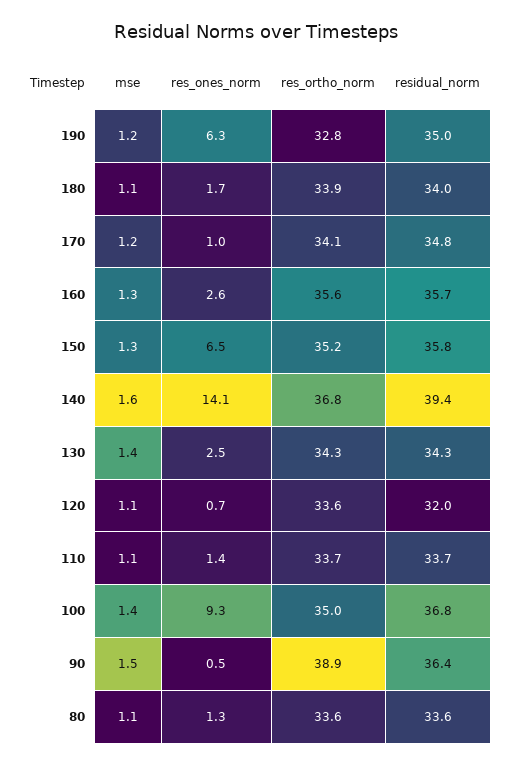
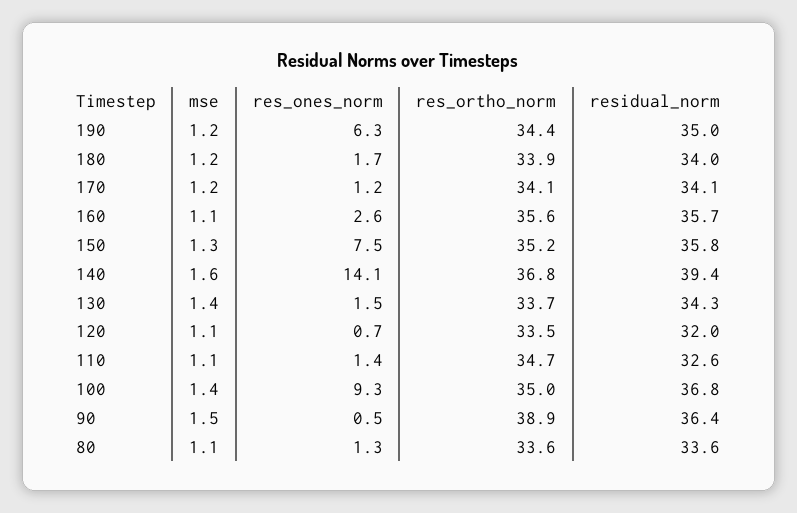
  {
    "mse": {
      "190": 1.2,
-     "180": 1.1,
+     "180": 1.2,
      "170": 1.2,
-     "160": 1.3,
+     "160": 1.1,
      "150": 1.3,
      "140": 1.6,
      "130": 1.4,
      "120": 1.1,
      "110": 1.1,
      "100": 1.4,
      "90": 1.5,
      "80": 1.1
    },
    "res_ones_norm": {
      "190": 6.3,
      "180": 1.7,
-     "170": 1,
+     "170": 1.2,
      "160": 2.6,
-     "150": 6.5,
+     "150": 7.5,
      "140": 14.1,
-     "130": 2.5,
+     "130": 1.5,
      "120": 0.7,
      "110": 1.4,
      "100": 9.3,
      "90": 0.5,
      "80": 1.3
    },
    "res_ortho_norm": {
-     "190": 32.8,
+     "190": 34.4,
      "180": 33.9,
      "170": 34.1,
      "160": 35.6,
      "150": 35.2,
      "140": 36.8,
-     "130": 34.3,
+     "130": 33.7,
-     "120": 33.6,
+     "120": 33.5,
-     "110": 33.7,
+     "110": 34.7,
      "100": 35,
      "90": 38.9,
      "80": 33.6
    },
    "residual_norm": {
      "190": 35,
      "180": 34,
-     "170": 34.8,
+     "170": 34.1,
      "160": 35.7,
      "150": 35.8,
      "140": 39.4,
      "130": 34.3,
      "120": 32,
-     "110": 33.7,
+     "110": 32.6,
      "100": 36.8,
      "90": 36.4,
      "80": 33.6
    }
  }

